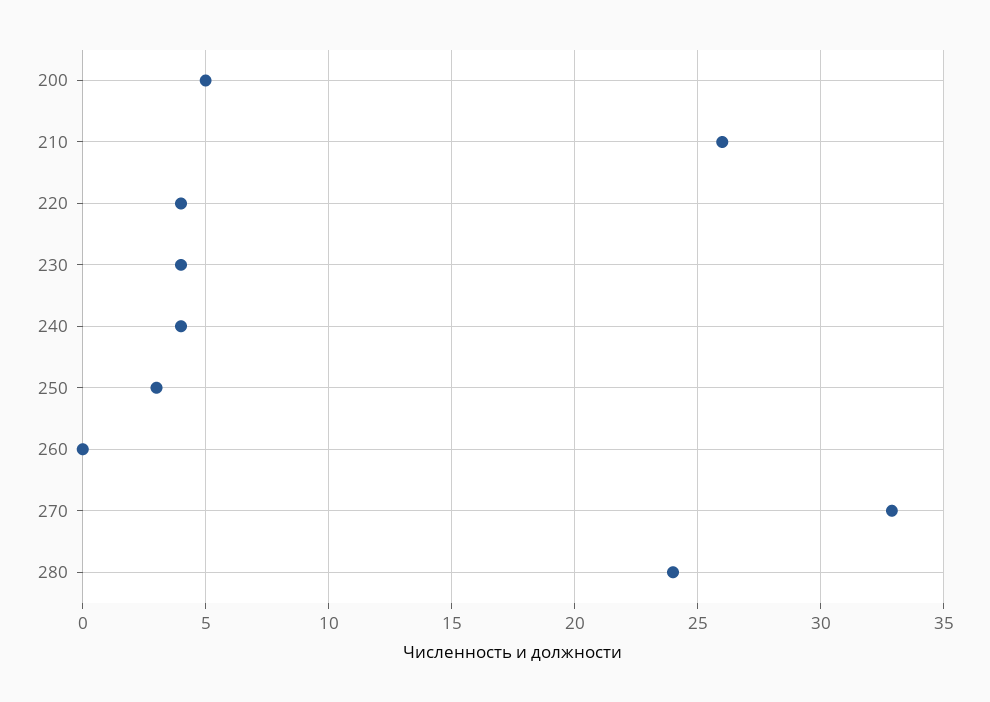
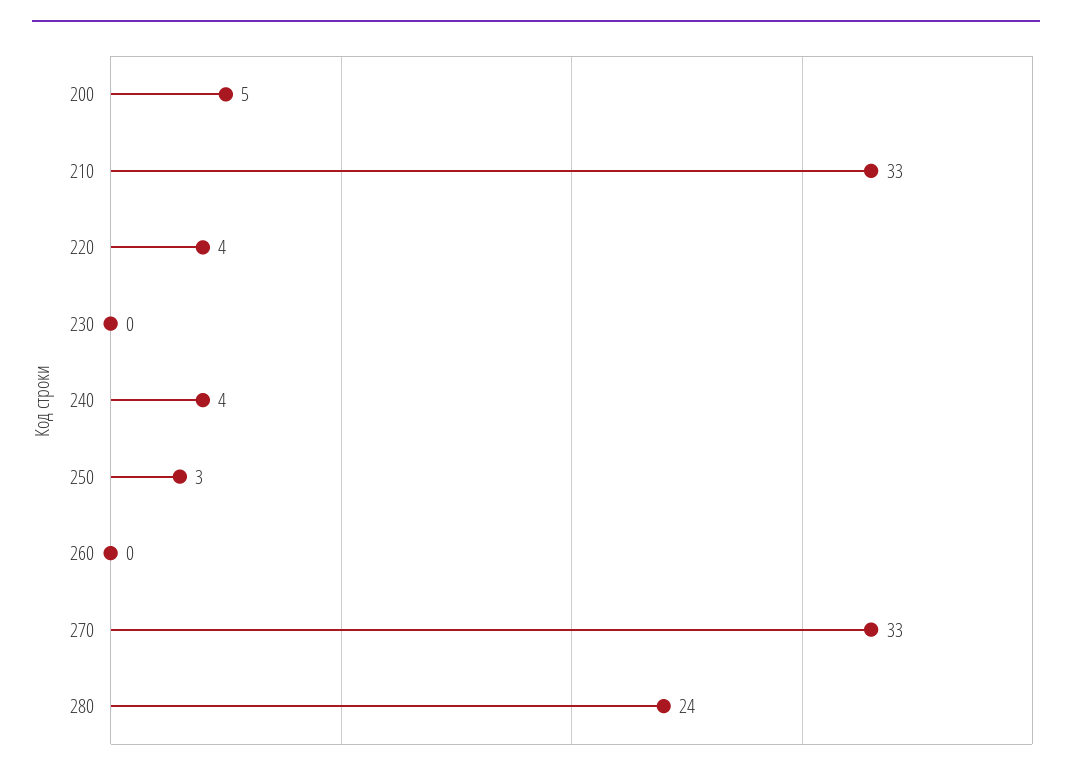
  {
    "200": 5,
-   "210": 26,
+   "210": 33,
    "220": 4,
-   "230": 4,
+   "230": 0,
    "240": 4,
    "250": 3,
    "260": 0,
    "270": 33,
    "280": 24
  }

